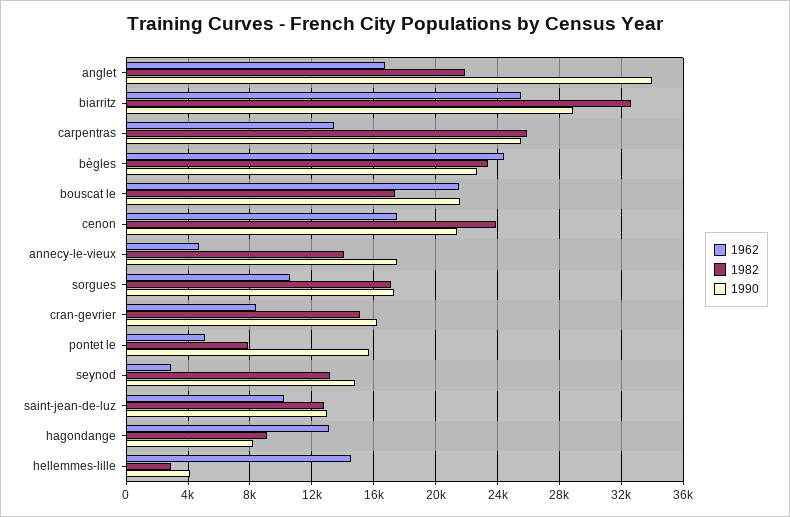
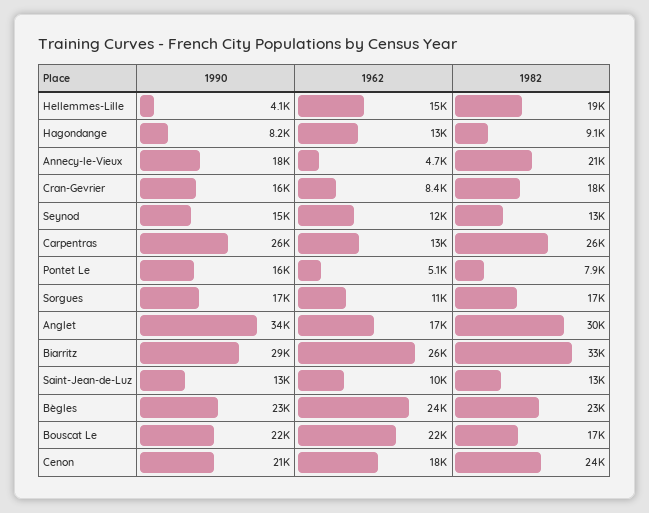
  {
    "1962": {
      "anglet": 17000,
      "biarritz": 26000,
      "carpentras": 13000,
      "bègles": 24000,
      "bouscat le": 22000,
      "cenon": 18000,
      "annecy-le-vieux": 4700,
      "sorgues": 11000,
      "cran-gevrier": 8400,
      "pontet le": 5100,
-     "seynod": 3000,
+     "seynod": 12000,
      "saint-jean-de-luz": 10000,
      "hagondange": 13000,
      "hellemmes-lille": 15000
    },
    "1982": {
-     "anglet": 22000,
+     "anglet": 30000,
      "biarritz": 33000,
      "carpentras": 26000,
      "bègles": 23000,
      "bouscat le": 17000,
      "cenon": 24000,
-     "annecy-le-vieux": 14000,
+     "annecy-le-vieux": 21000,
      "sorgues": 17000,
-     "cran-gevrier": 15000,
+     "cran-gevrier": 18000,
      "pontet le": 7900,
      "seynod": 13000,
      "saint-jean-de-luz": 13000,
      "hagondange": 9100,
-     "hellemmes-lille": 3000
+     "hellemmes-lille": 19000
    },
    "1990": {
      "anglet": 34000,
      "biarritz": 29000,
      "carpentras": 26000,
      "bègles": 23000,
      "bouscat le": 22000,
      "cenon": 21000,
      "annecy-le-vieux": 18000,
      "sorgues": 17000,
      "cran-gevrier": 16000,
      "pontet le": 16000,
      "seynod": 15000,
      "saint-jean-de-luz": 13000,
      "hagondange": 8200,
      "hellemmes-lille": 4100
    }
  }

